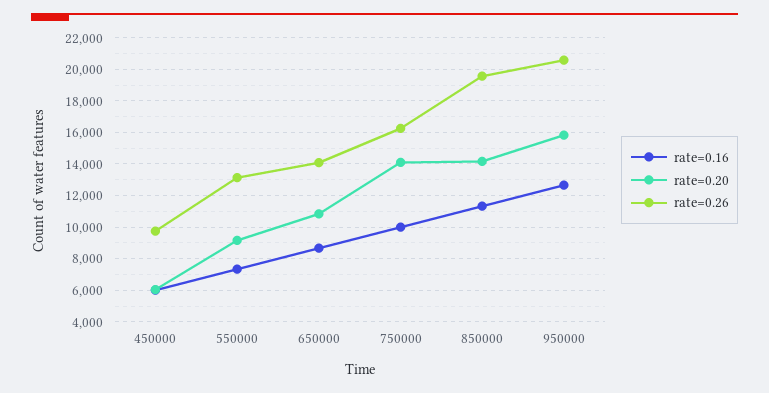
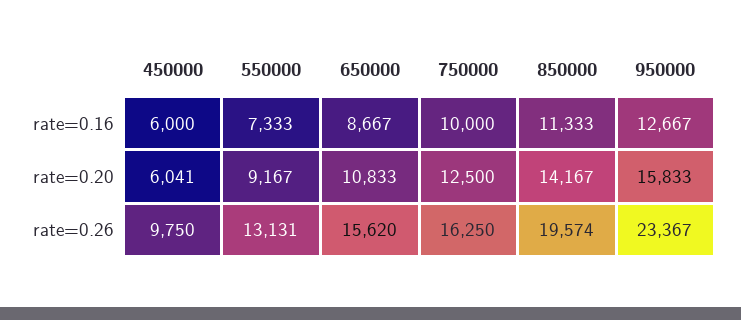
  {
    "rate=0.16": {
      "450000": 6000,
      "550000": 7333,
      "650000": 8667,
      "750000": 10000,
      "850000": 11333,
      "950000": 12667
    },
    "rate=0.20": {
      "450000": 6041,
      "550000": 9167,
      "650000": 10833,
-     "750000": 14000,
+     "750000": 12500,
      "850000": 14167,
      "950000": 15833
    },
    "rate=0.26": {
      "450000": 9750,
      "550000": 13131,
-     "650000": 14000,
+     "650000": 15620,
      "750000": 16250,
      "850000": 19574,
-     "950000": 20500
+     "950000": 23367
    }
  }

